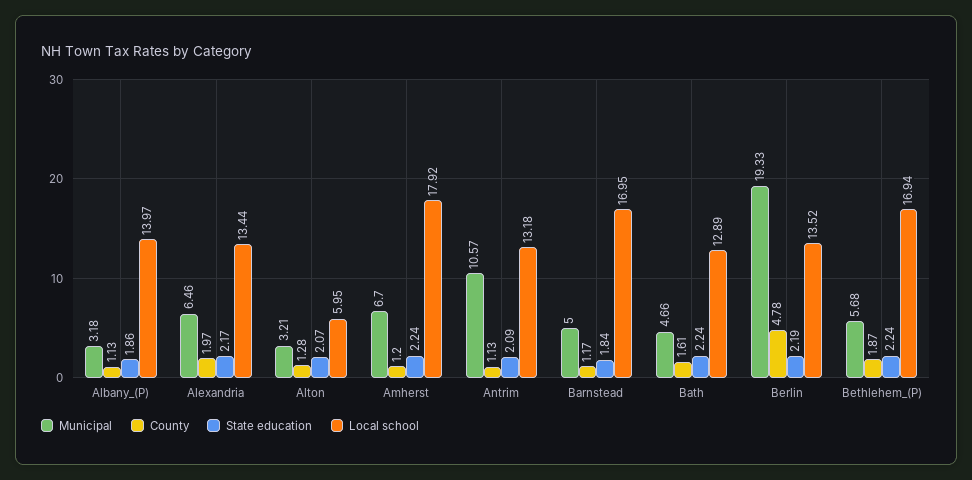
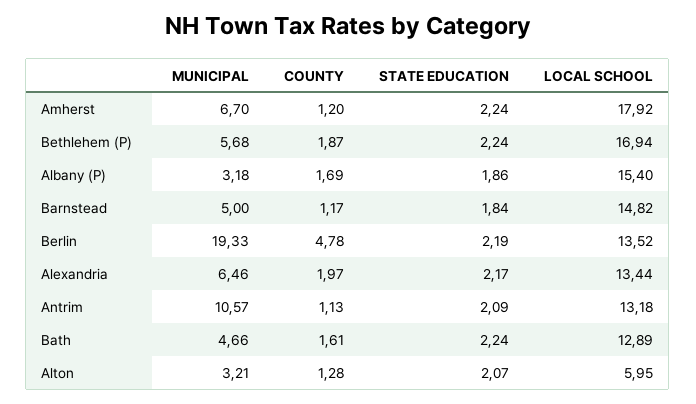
  {
    "Municipal": {
      "Albany_(P)": 3.18,
      "Alexandria": 6.46,
      "Alton": 3.21,
      "Amherst": 6.7,
      "Antrim": 10.57,
      "Barnstead": 5,
      "Bath": 4.66,
      "Berlin": 19.33,
      "Bethlehem_(P)": 5.68
    },
    "County": {
-     "Albany_(P)": 1.13,
+     "Albany_(P)": 1.69,
      "Alexandria": 1.97,
      "Alton": 1.28,
      "Amherst": 1.2,
      "Antrim": 1.13,
      "Barnstead": 1.17,
      "Bath": 1.61,
      "Berlin": 4.78,
      "Bethlehem_(P)": 1.87
    },
    "State education": {
      "Albany_(P)": 1.86,
      "Alexandria": 2.17,
      "Alton": 2.07,
      "Amherst": 2.24,
      "Antrim": 2.09,
      "Barnstead": 1.84,
      "Bath": 2.24,
      "Berlin": 2.19,
      "Bethlehem_(P)": 2.24
    },
    "Local school": {
-     "Albany_(P)": 13.97,
+     "Albany_(P)": 15.4,
      "Alexandria": 13.44,
      "Alton": 5.95,
      "Amherst": 17.92,
      "Antrim": 13.18,
-     "Barnstead": 16.95,
+     "Barnstead": 14.82,
      "Bath": 12.89,
      "Berlin": 13.52,
      "Bethlehem_(P)": 16.94
    }
  }

